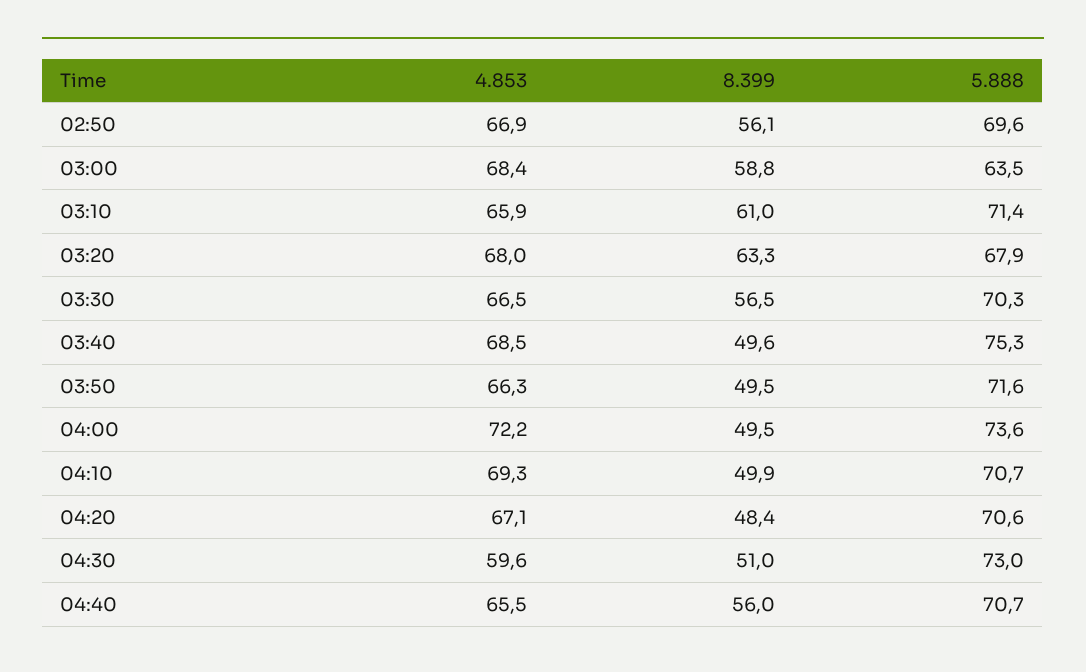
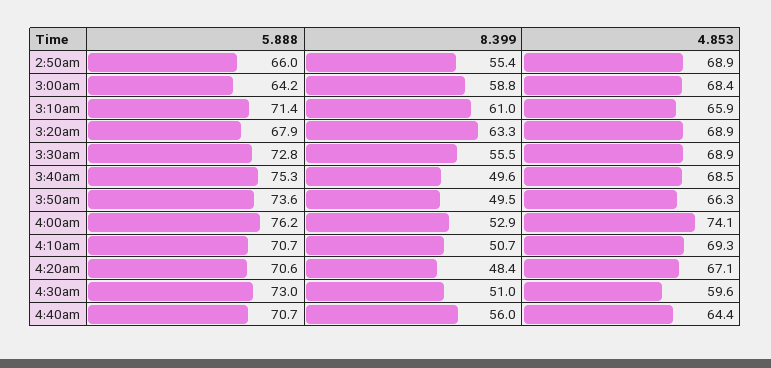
  {
    "4.853": {
-     "02:50": 66.9,
+     "02:50": 68.9,
      "03:00": 68.4,
      "03:10": 65.9,
-     "03:20": 68,
+     "03:20": 68.9,
-     "03:30": 66.5,
+     "03:30": 68.9,
      "03:40": 68.5,
      "03:50": 66.3,
-     "04:00": 72.2,
+     "04:00": 74.1,
      "04:10": 69.3,
      "04:20": 67.1,
      "04:30": 59.6,
-     "04:40": 65.5
+     "04:40": 64.4
    },
    "8.399": {
-     "02:50": 56.1,
+     "02:50": 55.4,
      "03:00": 58.8,
      "03:10": 61,
      "03:20": 63.3,
-     "03:30": 56.5,
+     "03:30": 55.5,
      "03:40": 49.6,
      "03:50": 49.5,
-     "04:00": 49.5,
+     "04:00": 52.9,
-     "04:10": 49.9,
+     "04:10": 50.7,
      "04:20": 48.4,
      "04:30": 51,
      "04:40": 56
    },
    "5.888": {
-     "02:50": 69.6,
+     "02:50": 66,
-     "03:00": 63.5,
+     "03:00": 64.2,
      "03:10": 71.4,
      "03:20": 67.9,
-     "03:30": 70.3,
+     "03:30": 72.8,
      "03:40": 75.3,
-     "03:50": 71.6,
+     "03:50": 73.6,
-     "04:00": 73.6,
+     "04:00": 76.2,
      "04:10": 70.7,
      "04:20": 70.6,
      "04:30": 73,
      "04:40": 70.7
    }
  }

